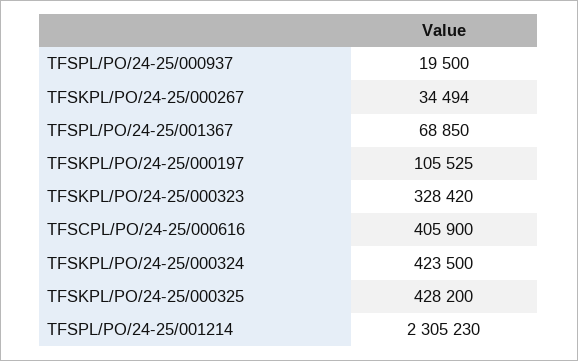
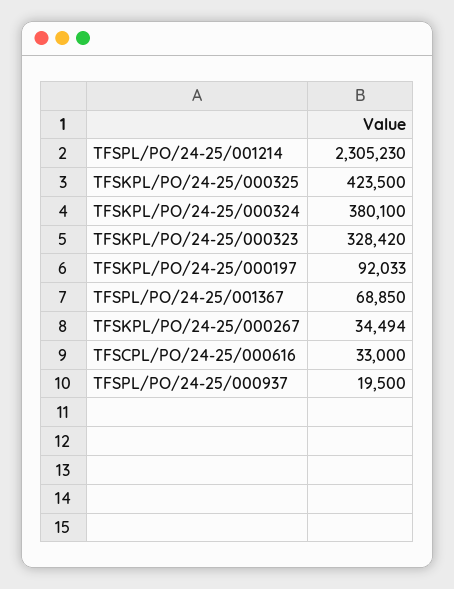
  {
    "TFSPL/PO/24-25/000937": 19500,
    "TFSKPL/PO/24-25/000267": 34494,
    "TFSPL/PO/24-25/001367": 68850,
-   "TFSKPL/PO/24-25/000197": 105525,
+   "TFSKPL/PO/24-25/000197": 92033,
    "TFSKPL/PO/24-25/000323": 328420,
-   "TFSCPL/PO/24-25/000616": 405900,
+   "TFSCPL/PO/24-25/000616": 33000,
-   "TFSKPL/PO/24-25/000324": 423500,
+   "TFSKPL/PO/24-25/000324": 380100,
-   "TFSKPL/PO/24-25/000325": 428200,
+   "TFSKPL/PO/24-25/000325": 423500,
    "TFSPL/PO/24-25/001214": 2305230
  }

